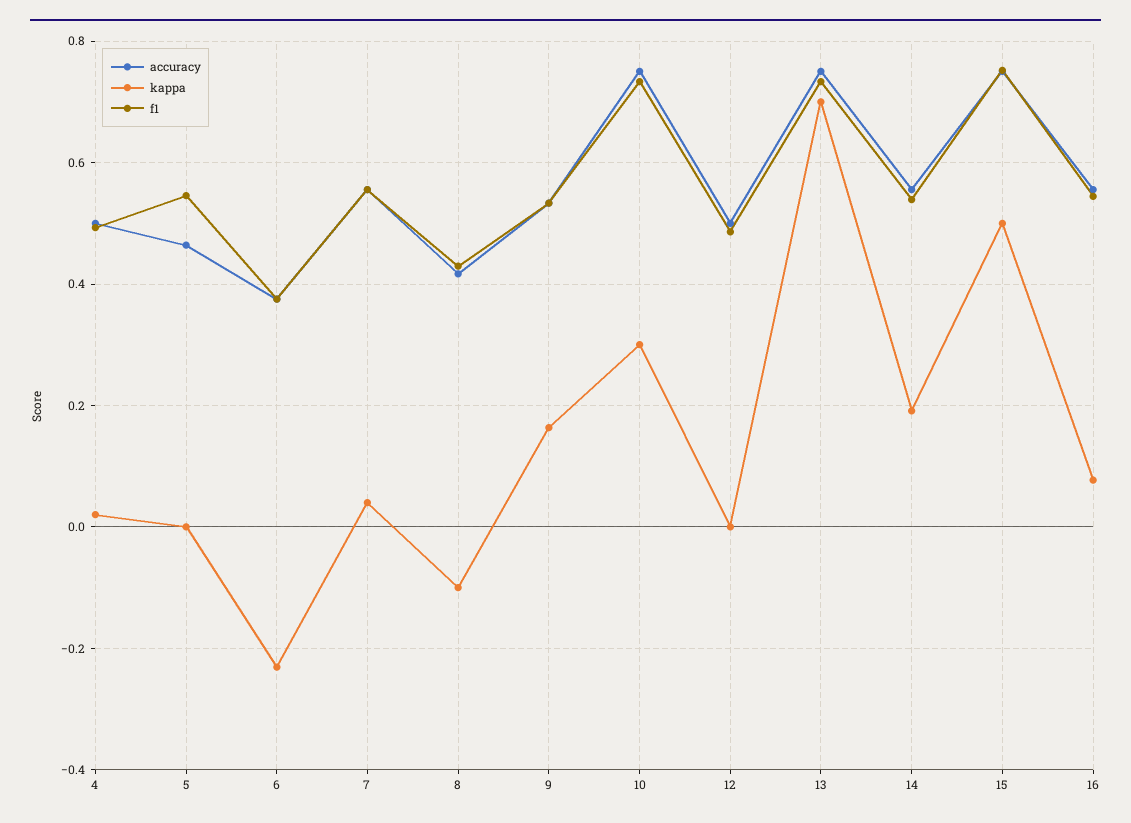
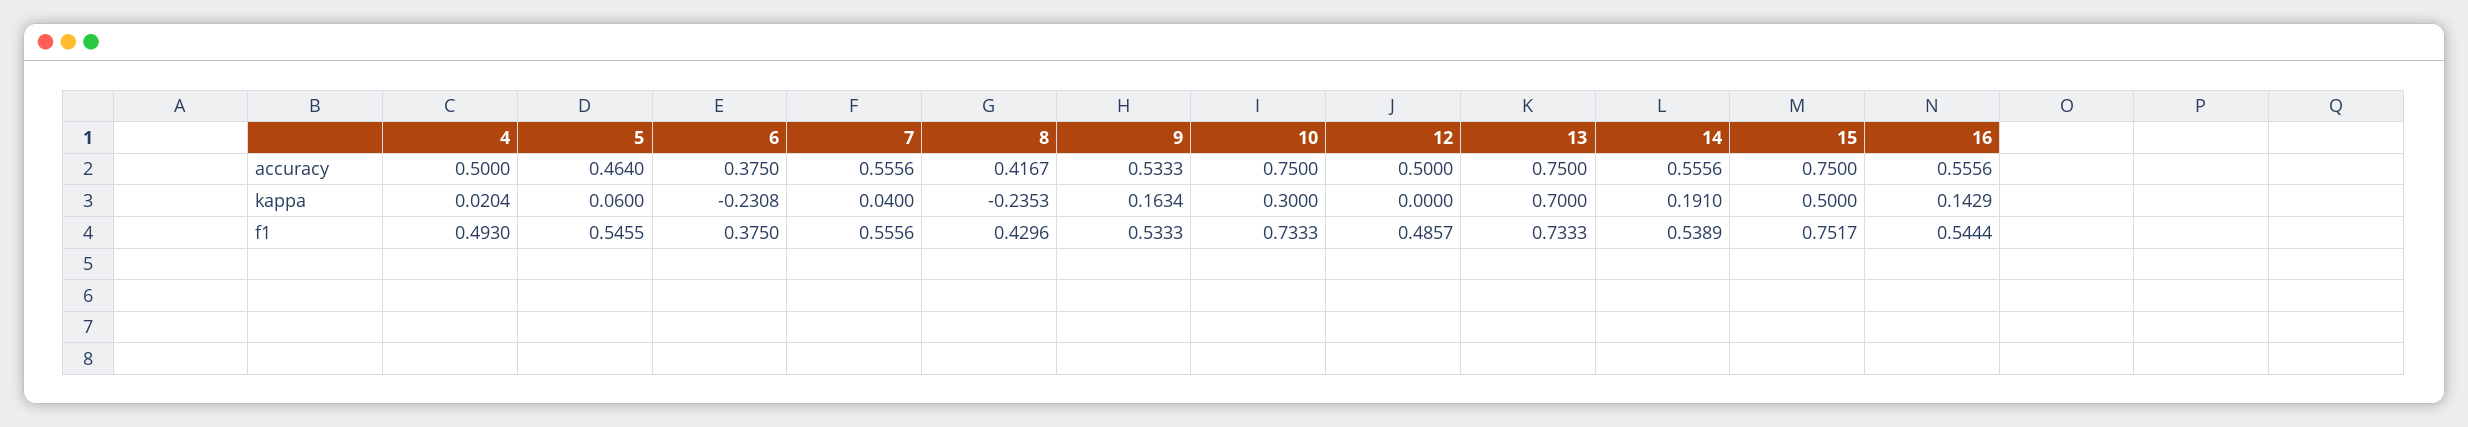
  {
    "accuracy": {
      "4": 0.5,
      "5": 0.464,
      "6": 0.375,
      "7": 0.5556,
      "8": 0.4167,
      "9": 0.5333,
      "10": 0.75,
      "12": 0.5,
      "13": 0.75,
      "14": 0.5556,
      "15": 0.75,
      "16": 0.5556
    },
    "kappa": {
      "4": 0.0204,
-     "5": 0,
+     "5": 0.06,
      "6": -0.2308,
      "7": 0.04,
-     "8": -0.1,
+     "8": -0.2353,
      "9": 0.1634,
      "10": 0.3,
      "12": 0,
      "13": 0.7,
      "14": 0.191,
      "15": 0.5,
-     "16": 0.08
+     "16": 0.1429
    },
    "f1": {
      "4": 0.493,
      "5": 0.5455,
      "6": 0.375,
      "7": 0.5556,
      "8": 0.4296,
      "9": 0.5333,
      "10": 0.7333,
      "12": 0.4857,
      "13": 0.7333,
      "14": 0.5389,
      "15": 0.7517,
      "16": 0.5444
    }
  }

